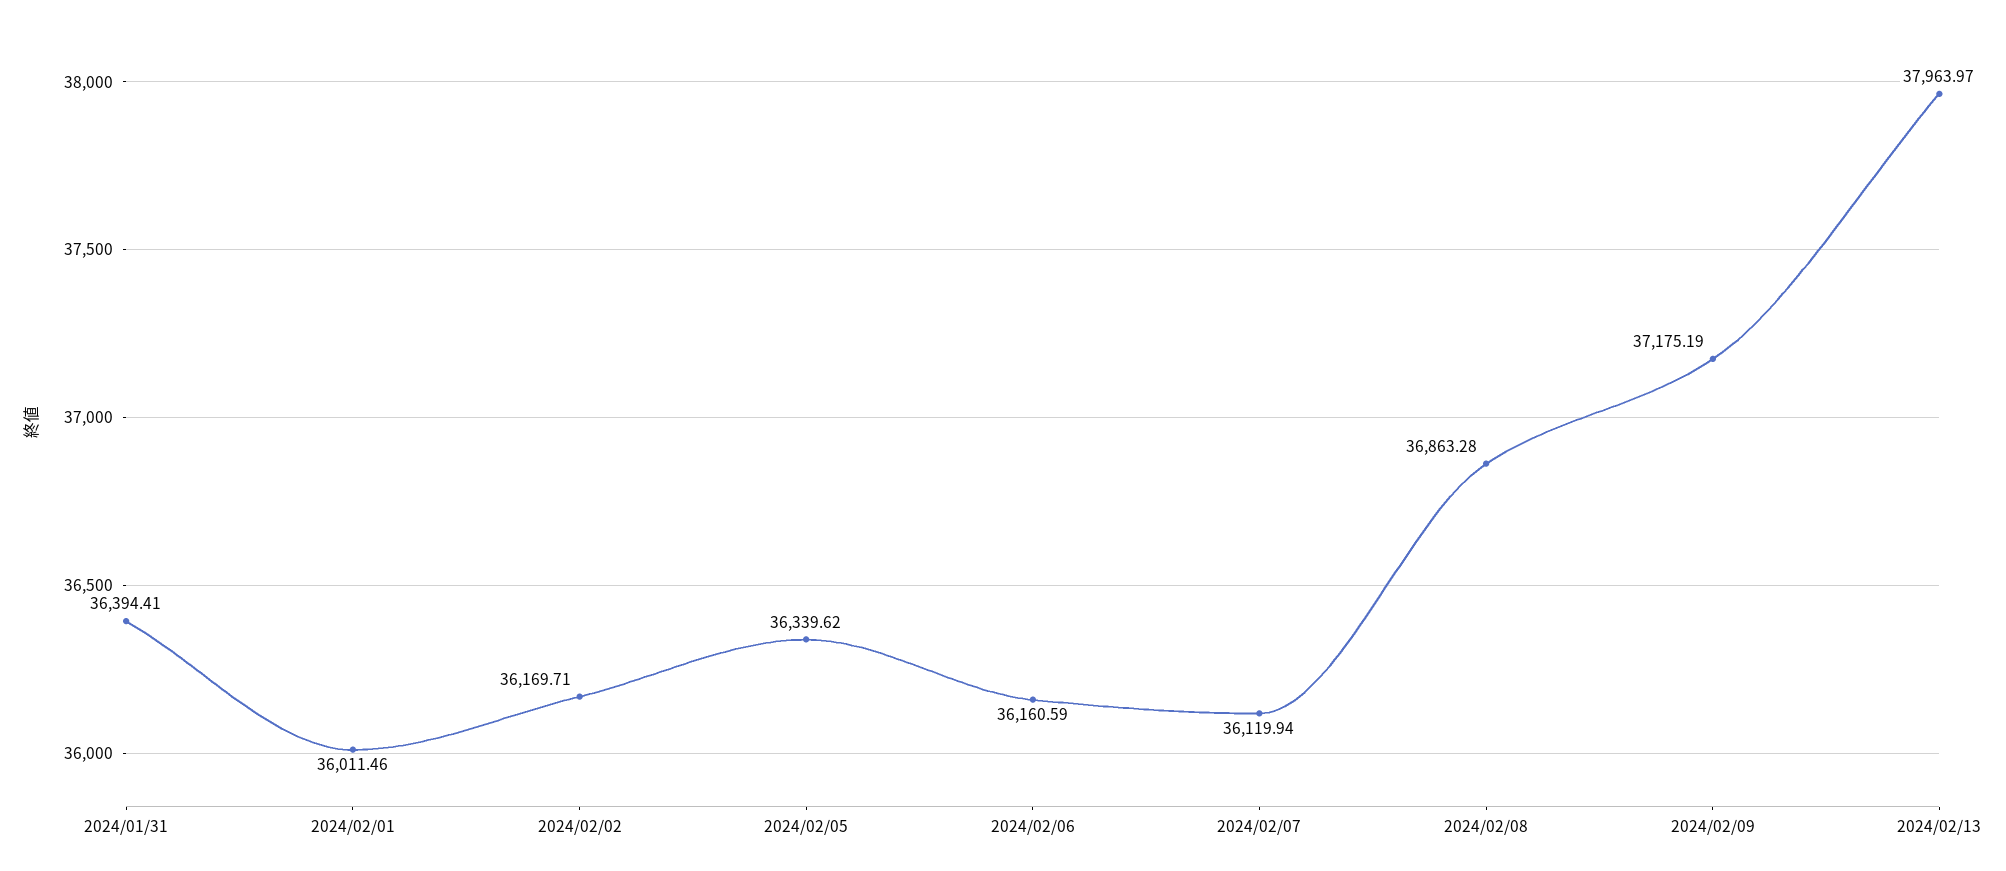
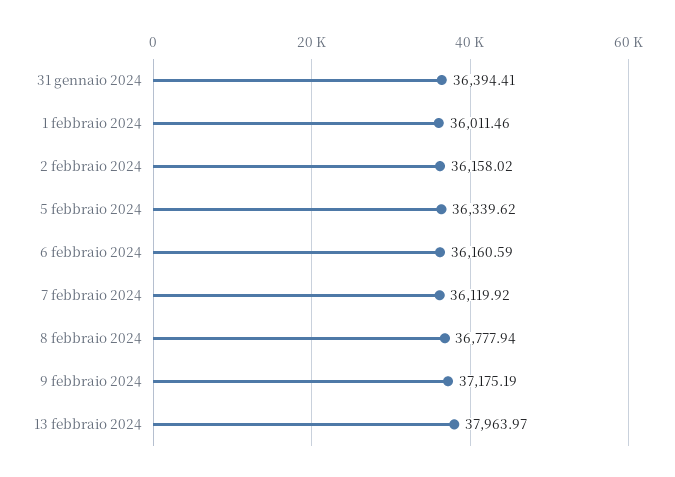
  {
    "2024/01/31": 36394.41,
    "2024/02/01": 36011.46,
-   "2024/02/02": 36169.71,
+   "2024/02/02": 36158.02,
    "2024/02/05": 36339.62,
    "2024/02/06": 36160.59,
-   "2024/02/07": 36119.94,
+   "2024/02/07": 36119.92,
-   "2024/02/08": 36863.28,
+   "2024/02/08": 36777.94,
    "2024/02/09": 37175.19,
    "2024/02/13": 37963.97
  }

